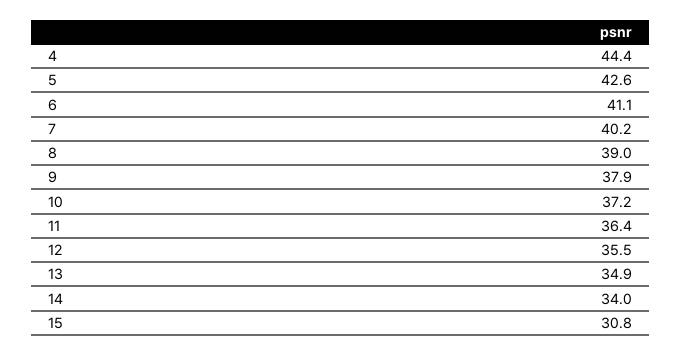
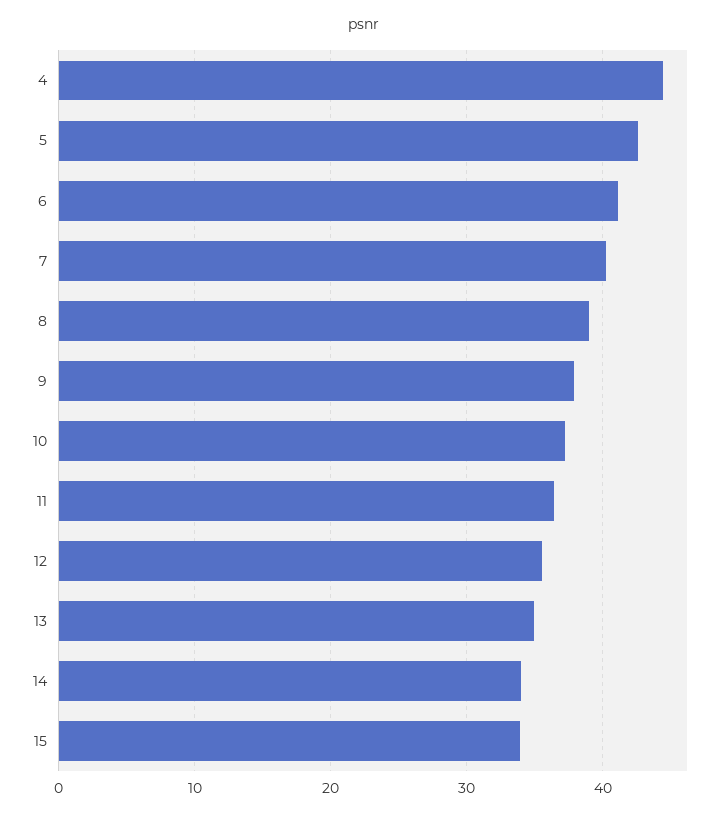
  {
    "4": 44.4,
    "5": 42.6,
    "6": 41.1,
    "7": 40.2,
    "8": 39,
    "9": 37.9,
    "10": 37.2,
    "11": 36.4,
    "12": 35.5,
    "13": 34.9,
    "14": 34,
-   "15": 30.8
+   "15": 34
  }

